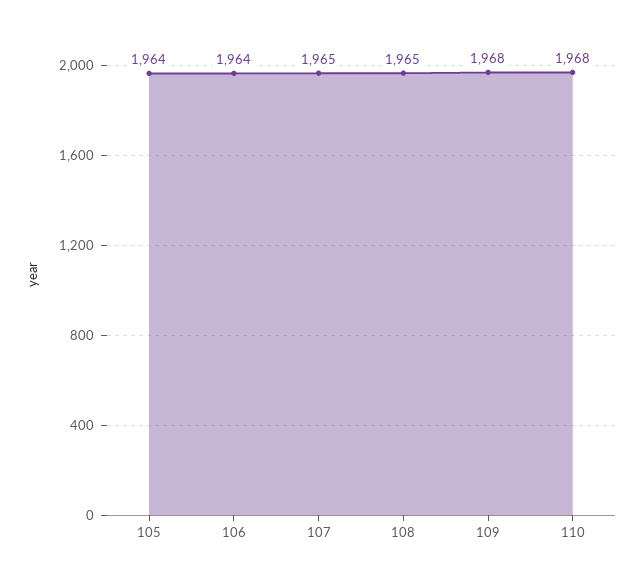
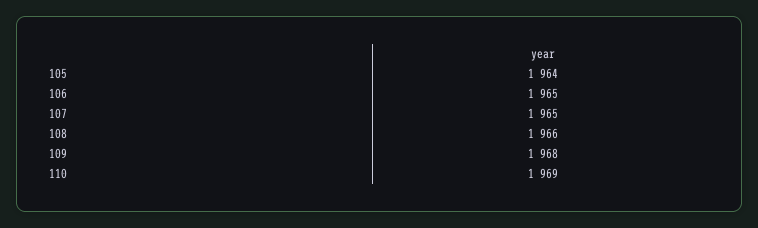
  {
    "105": 1964,
-   "106": 1964,
+   "106": 1965,
    "107": 1965,
-   "108": 1965,
+   "108": 1966,
    "109": 1968,
-   "110": 1968
+   "110": 1969
  }

